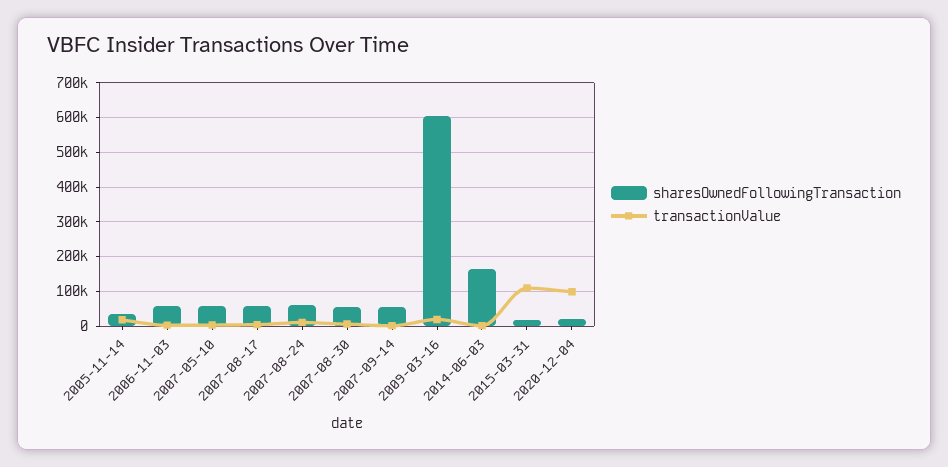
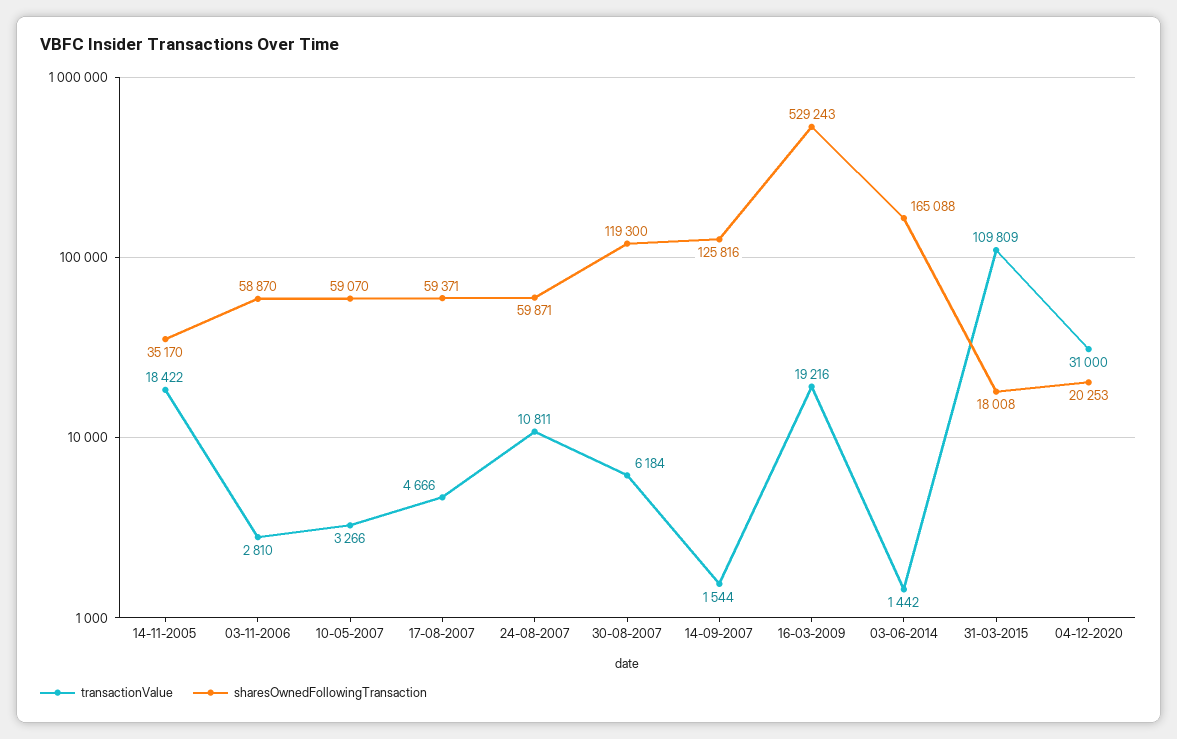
  {
    "sharesOwnedFollowingTransaction": {
      "2005-11-14": 35170,
      "2006-11-03": 58870,
      "2007-05-10": 59070,
      "2007-08-17": 59371,
      "2007-08-24": 59871,
-     "2007-08-30": 60000,
+     "2007-08-30": 119300,
-     "2007-09-14": 60000,
+     "2007-09-14": 125816,
-     "2009-03-16": 600000,
+     "2009-03-16": 529243,
      "2014-06-03": 165088,
      "2015-03-31": 18008,
      "2020-12-04": 20253
    },
    "transactionValue": {
      "2005-11-14": 18422,
      "2006-11-03": 2810,
      "2007-05-10": 3266,
      "2007-08-17": 4666,
      "2007-08-24": 10811,
      "2007-08-30": 6184,
      "2007-09-14": 1544,
      "2009-03-16": 19216,
      "2014-06-03": 1442,
      "2015-03-31": 109809,
-     "2020-12-04": 100000
+     "2020-12-04": 31000
    }
  }

